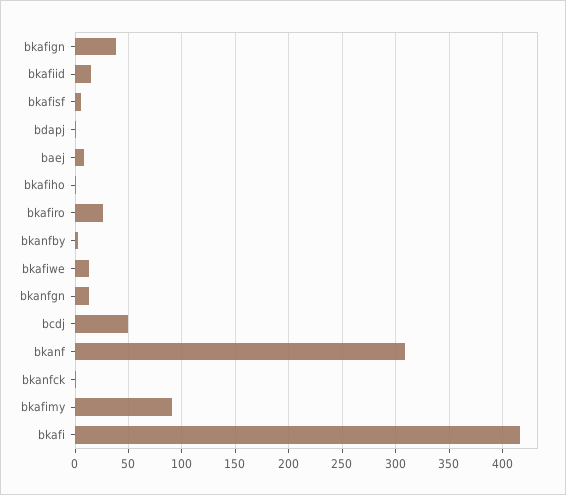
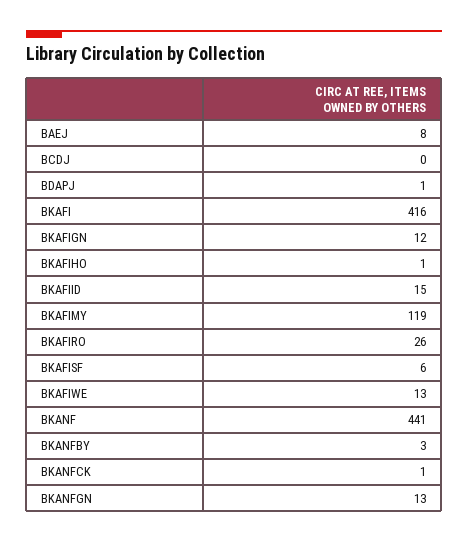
  {
-   "bkafign": 40,
+   "bkafign": 12,
    "bkafiid": 15,
    "bkafisf": 6,
    "bdapj": 1,
    "baej": 8,
    "bkafiho": 1,
    "bkafiro": 26,
    "bkanfby": 3,
    "bkafiwe": 13,
    "bkanfgn": 13,
-   "bcdj": 50,
+   "bcdj": 0,
-   "bkanf": 310,
+   "bkanf": 441,
    "bkanfck": 1,
-   "bkafimy": 90,
+   "bkafimy": 119,
    "bkafi": 416
  }

